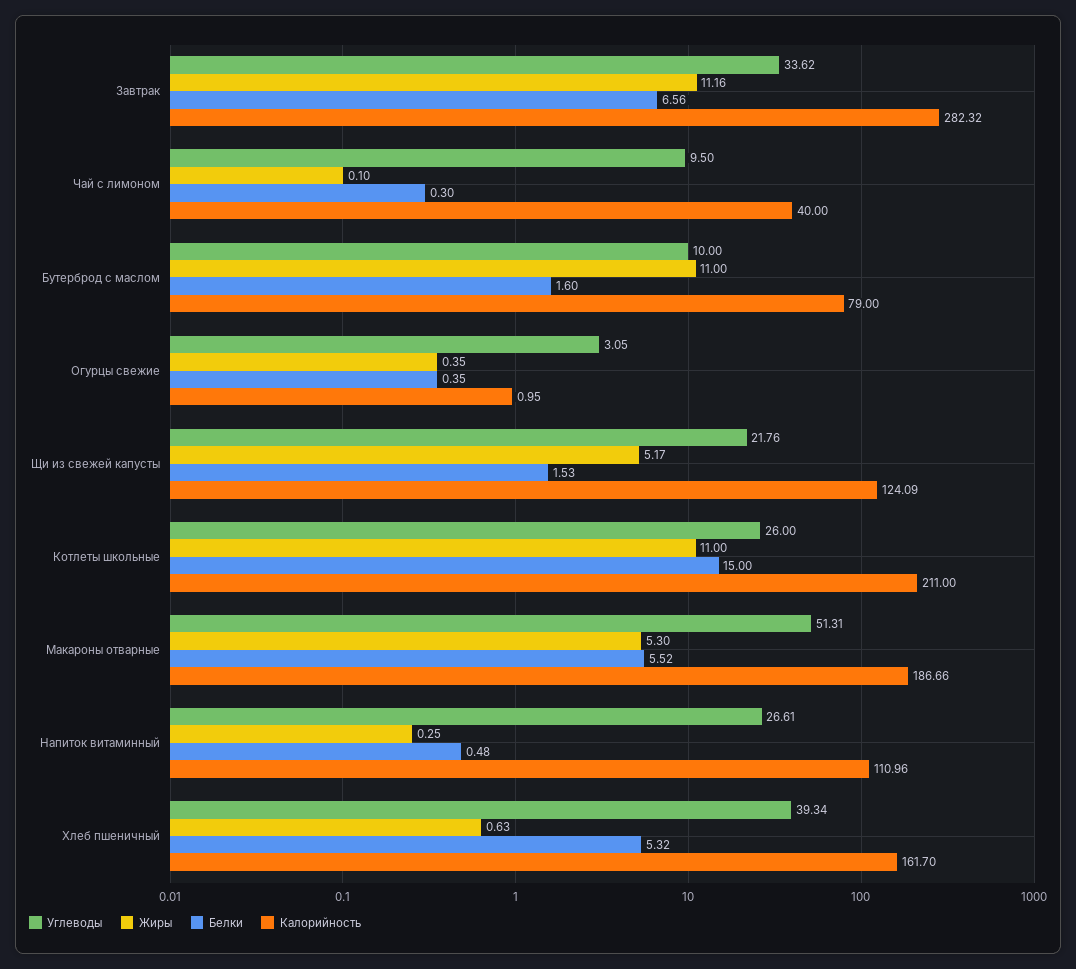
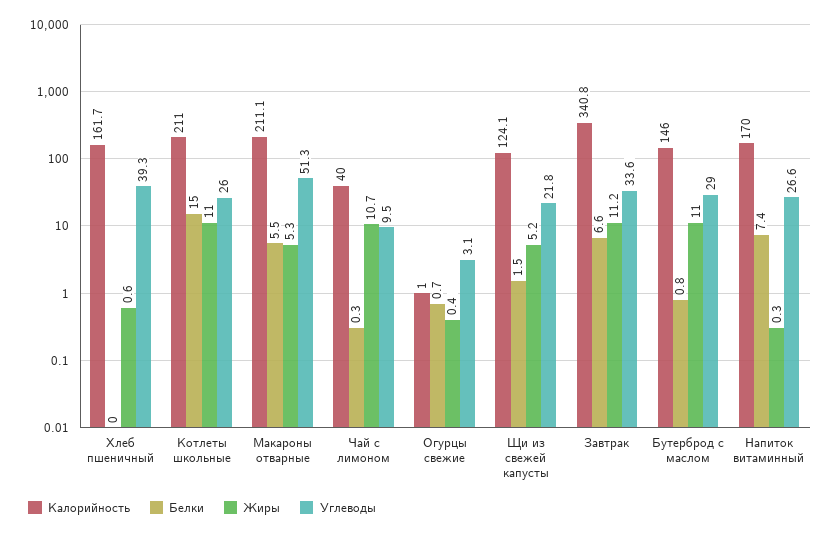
  {
    "Углеводы": {
      "Завтрак": 33.62,
      "Чай с лимоном": 9.5,
-     "Бутерброд с маслом": 10,
+     "Бутерброд с маслом": 29,
      "Огурцы свежие": 3.05,
      "Щи из свежей капусты": 21.76,
      "Котлеты школьные": 26,
      "Макароны отварные": 51.31,
      "Напиток витаминный": 26.61,
      "Хлеб пшеничный": 39.34
    },
    "Жиры": {
      "Завтрак": 11.16,
-     "Чай с лимоном": 0.1,
+     "Чай с лимоном": 10.7,
      "Бутерброд с маслом": 11,
      "Огурцы свежие": 0.35,
      "Щи из свежей капусты": 5.17,
      "Котлеты школьные": 11,
      "Макароны отварные": 5.3,
      "Напиток витаминный": 0.25,
      "Хлеб пшеничный": 0.63
    },
    "Белки": {
      "Завтрак": 6.56,
      "Чай с лимоном": 0.3,
-     "Бутерброд с маслом": 1.6,
+     "Бутерброд с маслом": 0.8,
-     "Огурцы свежие": 0.35,
+     "Огурцы свежие": 0.7,
      "Щи из свежей капусты": 1.53,
      "Котлеты школьные": 15,
      "Макароны отварные": 5.52,
-     "Напиток витаминный": 0.48,
+     "Напиток витаминный": 7.4,
-     "Хлеб пшеничный": 5.32
+     "Хлеб пшеничный": 0
    },
    "Калорийность": {
-     "Завтрак": 282.32,
+     "Завтрак": 340.8,
      "Чай с лимоном": 40,
-     "Бутерброд с маслом": 79,
+     "Бутерброд с маслом": 146,
      "Огурцы свежие": 0.95,
      "Щи из свежей капусты": 124.09,
      "Котлеты школьные": 211,
-     "Макароны отварные": 186.66,
+     "Макароны отварные": 211.1,
-     "Напиток витаминный": 110.96,
+     "Напиток витаминный": 170,
      "Хлеб пшеничный": 161.7
    }
  }

